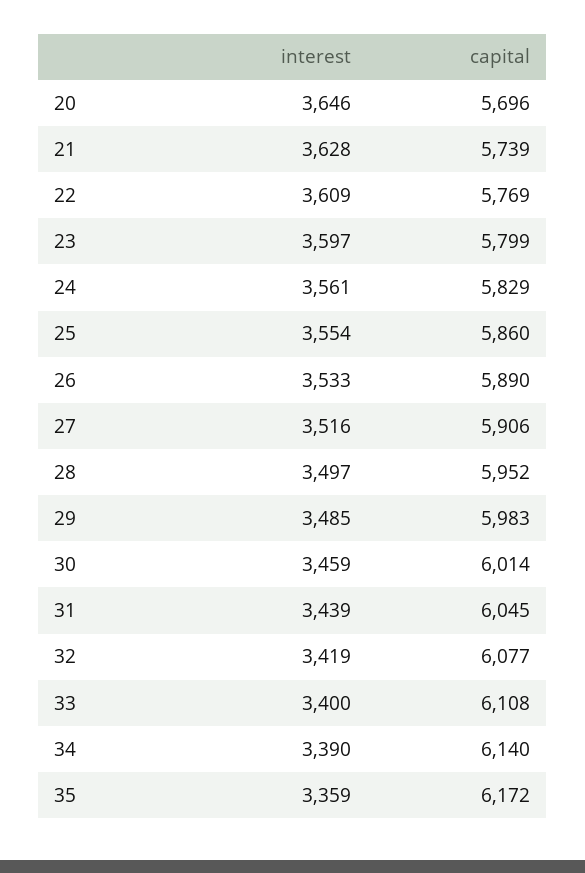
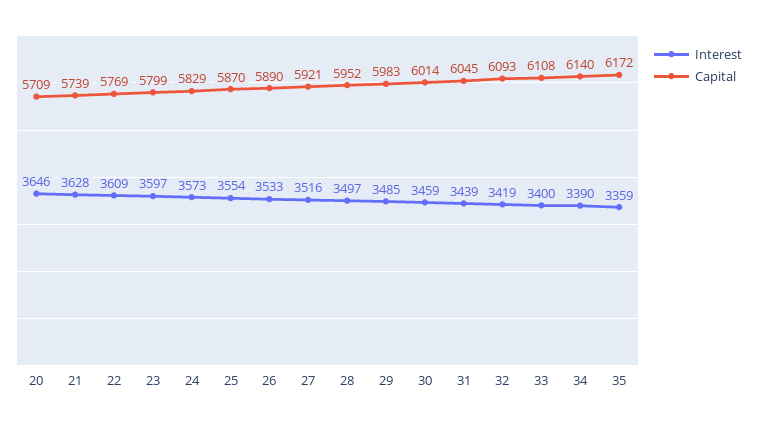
  {
    "interest": {
      "20": 3646,
      "21": 3628,
      "22": 3609,
      "23": 3597,
-     "24": 3561,
+     "24": 3573,
      "25": 3554,
      "26": 3533,
      "27": 3516,
      "28": 3497,
      "29": 3485,
      "30": 3459,
      "31": 3439,
      "32": 3419,
      "33": 3400,
      "34": 3390,
      "35": 3359
    },
    "capital": {
-     "20": 5696,
+     "20": 5709,
      "21": 5739,
      "22": 5769,
      "23": 5799,
      "24": 5829,
-     "25": 5860,
+     "25": 5870,
      "26": 5890,
-     "27": 5906,
+     "27": 5921,
      "28": 5952,
      "29": 5983,
      "30": 6014,
      "31": 6045,
-     "32": 6077,
+     "32": 6093,
      "33": 6108,
      "34": 6140,
      "35": 6172
    }
  }

